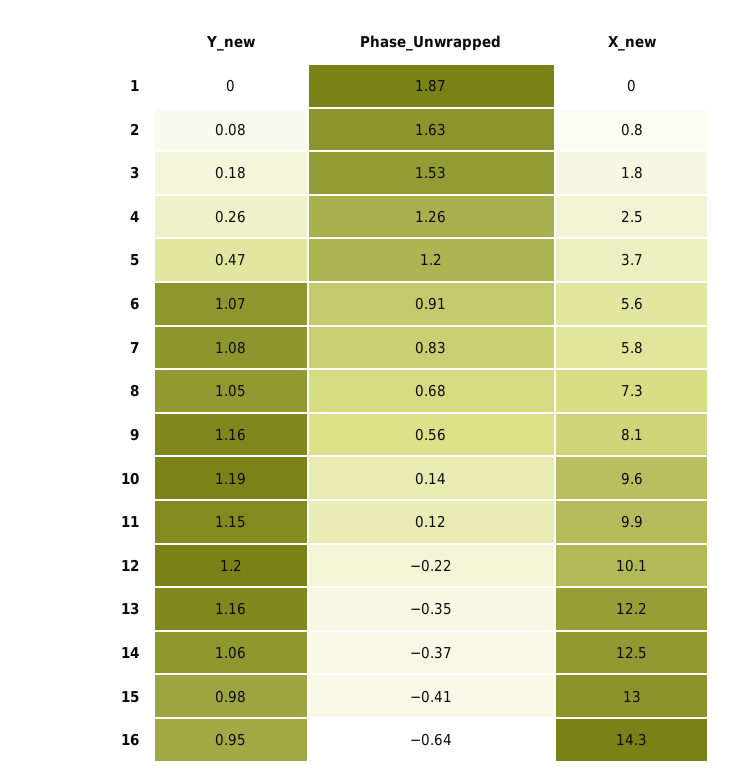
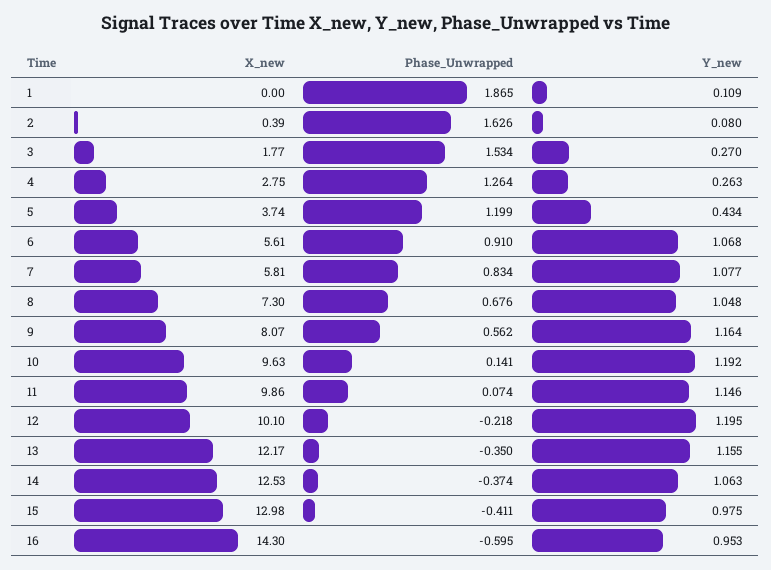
  {
    "Y_new": {
-     "1": 0,
+     "1": 0.109,
      "2": 0.08,
-     "3": 0.18,
+     "3": 0.27,
      "4": 0.263,
-     "5": 0.47,
+     "5": 0.434,
      "6": 1.068,
      "7": 1.077,
      "8": 1.048,
      "9": 1.164,
      "10": 1.192,
      "11": 1.146,
      "12": 1.195,
      "13": 1.155,
      "14": 1.063,
      "15": 0.975,
      "16": 0.953
    },
    "Phase_Unwrapped": {
      "1": 1.865,
      "2": 1.626,
      "3": 1.534,
      "4": 1.264,
      "5": 1.199,
      "6": 0.91,
      "7": 0.834,
      "8": 0.676,
      "9": 0.562,
      "10": 0.141,
-     "11": 0.12,
+     "11": 0.074,
      "12": -0.218,
      "13": -0.35,
      "14": -0.374,
      "15": -0.411,
-     "16": -0.64
+     "16": -0.595
    },
    "X_new": {
      "1": 0,
-     "2": 0.8,
+     "2": 0.39,
      "3": 1.77,
-     "4": 2.5,
+     "4": 2.75,
      "5": 3.74,
      "6": 5.61,
      "7": 5.81,
      "8": 7.3,
      "9": 8.07,
      "10": 9.63,
      "11": 9.86,
      "12": 10.1,
      "13": 12.17,
      "14": 12.53,
      "15": 12.98,
      "16": 14.3
    }
  }

